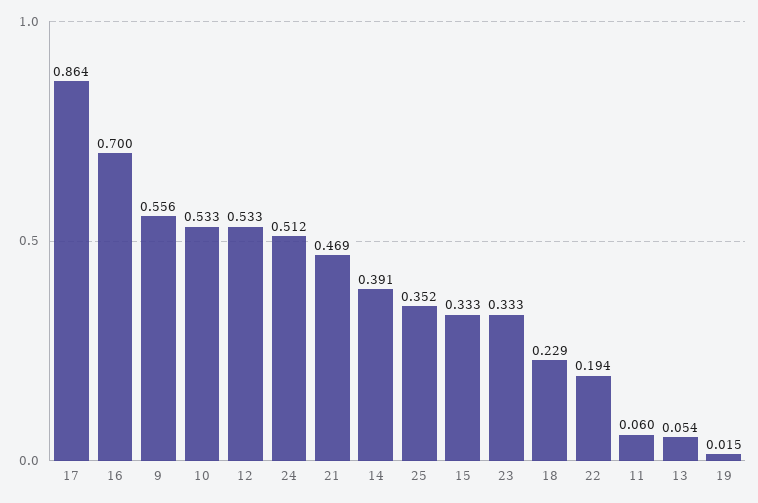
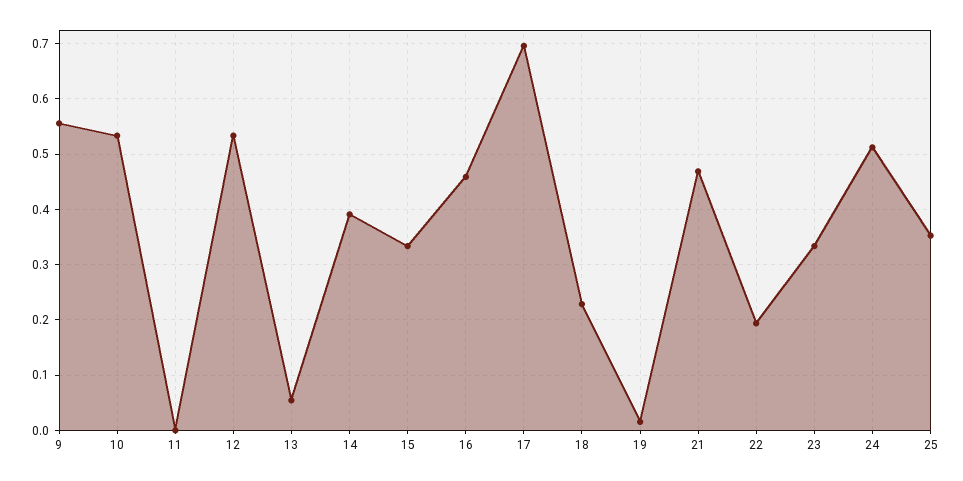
  {
-   "17": 0.864,
+   "17": 0.7,
-   "16": 0.7,
+   "16": 0.46,
    "9": 0.556,
    "10": 0.533,
    "12": 0.533,
    "24": 0.512,
    "21": 0.469,
    "14": 0.391,
    "25": 0.352,
    "15": 0.333,
    "23": 0.333,
    "18": 0.229,
    "22": 0.194,
-   "11": 0.06,
+   "11": 0,
    "13": 0.054,
    "19": 0.015
  }

